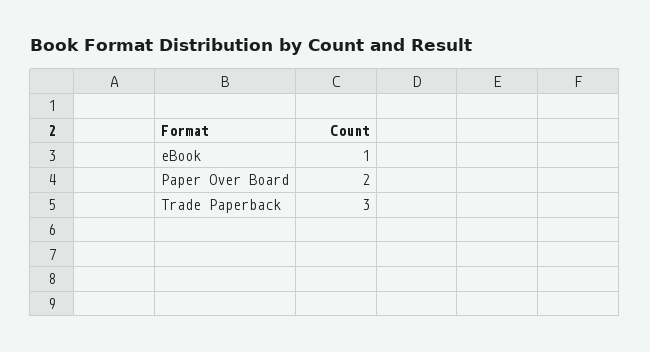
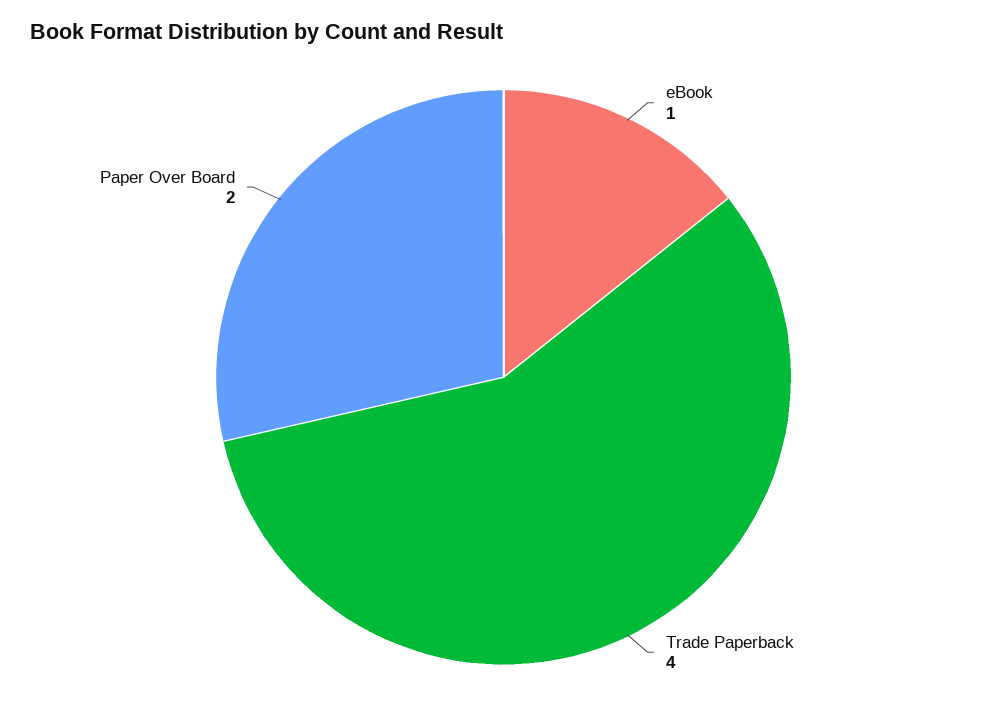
  {
    "eBook": 1,
    "Paper Over Board": 2,
-   "Trade Paperback": 3
+   "Trade Paperback": 4
  }

